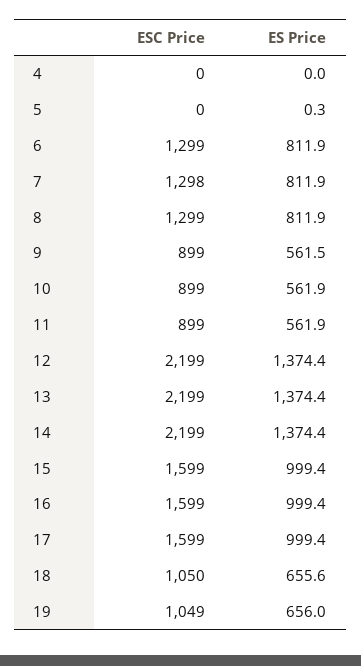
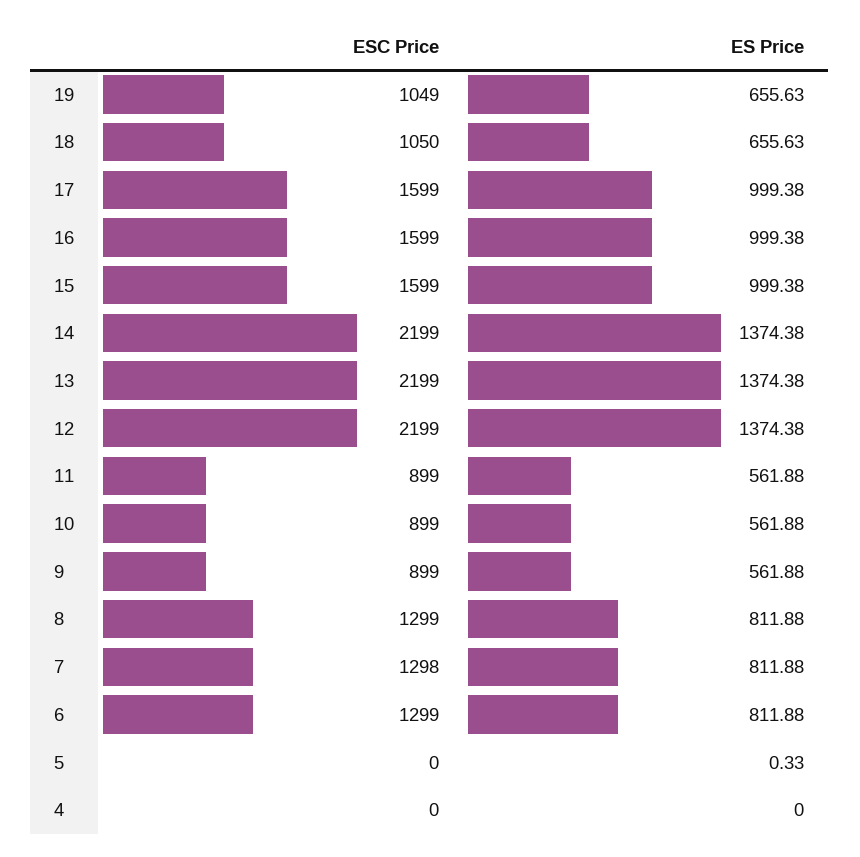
  {
    "ESC Price": {
      "4": 0,
      "5": 0,
      "6": 1299,
      "7": 1298,
      "8": 1299,
      "9": 899,
      "10": 899,
      "11": 899,
      "12": 2199,
      "13": 2199,
      "14": 2199,
      "15": 1599,
      "16": 1599,
      "17": 1599,
      "18": 1050,
      "19": 1049
    },
    "ES Price": {
      "4": 0,
      "5": 0.33,
      "6": 811.88,
      "7": 811.88,
      "8": 811.88,
-     "9": 561.5,
+     "9": 561.88,
      "10": 561.88,
      "11": 561.88,
      "12": 1374.38,
      "13": 1374.38,
      "14": 1374.38,
      "15": 999.38,
      "16": 999.38,
      "17": 999.38,
      "18": 655.63,
-     "19": 656
+     "19": 655.63
    }
  }

